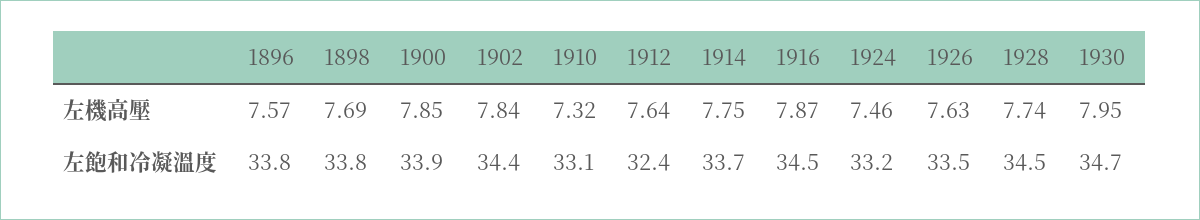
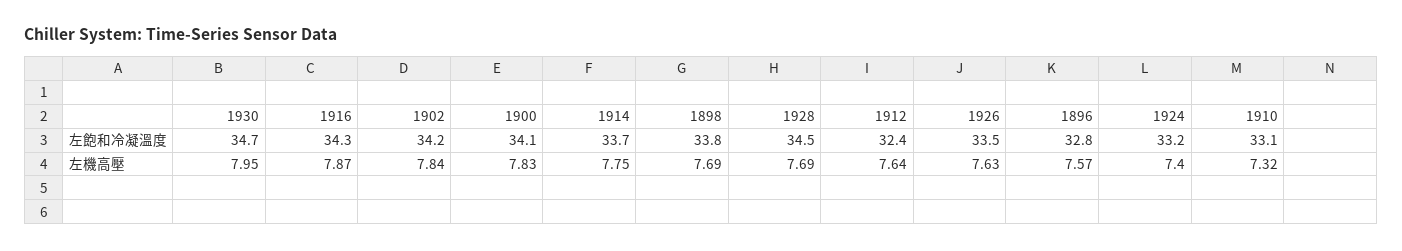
  {
    "1896": {
      "左機高壓": 7.57,
-     "左飽和冷凝溫度": 33.8
+     "左飽和冷凝溫度": 32.8
    },
    "1898": {
      "左機高壓": 7.69,
      "左飽和冷凝溫度": 33.8
    },
    "1900": {
-     "左機高壓": 7.85,
+     "左機高壓": 7.83,
-     "左飽和冷凝溫度": 33.9
+     "左飽和冷凝溫度": 34.1
    },
    "1902": {
      "左機高壓": 7.84,
-     "左飽和冷凝溫度": 34.4
+     "左飽和冷凝溫度": 34.2
    },
    "1910": {
      "左機高壓": 7.32,
      "左飽和冷凝溫度": 33.1
    },
    "1912": {
      "左機高壓": 7.64,
      "左飽和冷凝溫度": 32.4
    },
    "1914": {
      "左機高壓": 7.75,
      "左飽和冷凝溫度": 33.7
    },
    "1916": {
      "左機高壓": 7.87,
-     "左飽和冷凝溫度": 34.5
+     "左飽和冷凝溫度": 34.3
    },
    "1924": {
-     "左機高壓": 7.46,
+     "左機高壓": 7.4,
      "左飽和冷凝溫度": 33.2
    },
    "1926": {
      "左機高壓": 7.63,
      "左飽和冷凝溫度": 33.5
    },
    "1928": {
-     "左機高壓": 7.74,
+     "左機高壓": 7.69,
      "左飽和冷凝溫度": 34.5
    },
    "1930": {
      "左機高壓": 7.95,
      "左飽和冷凝溫度": 34.7
    }
  }

